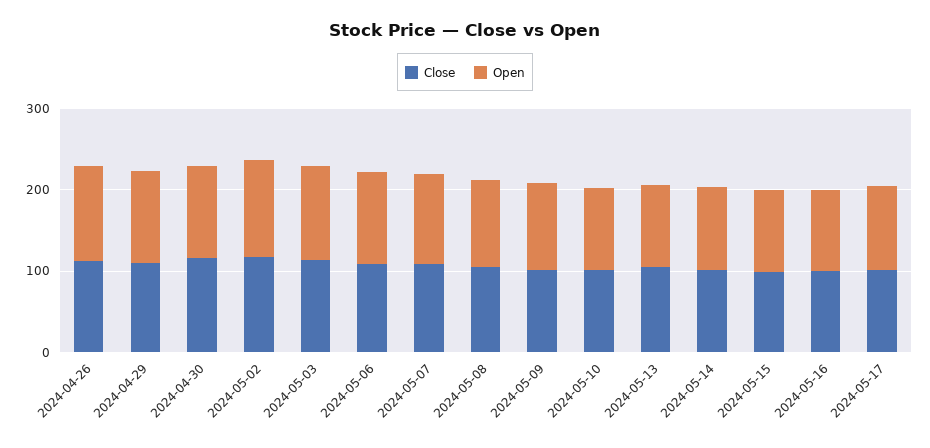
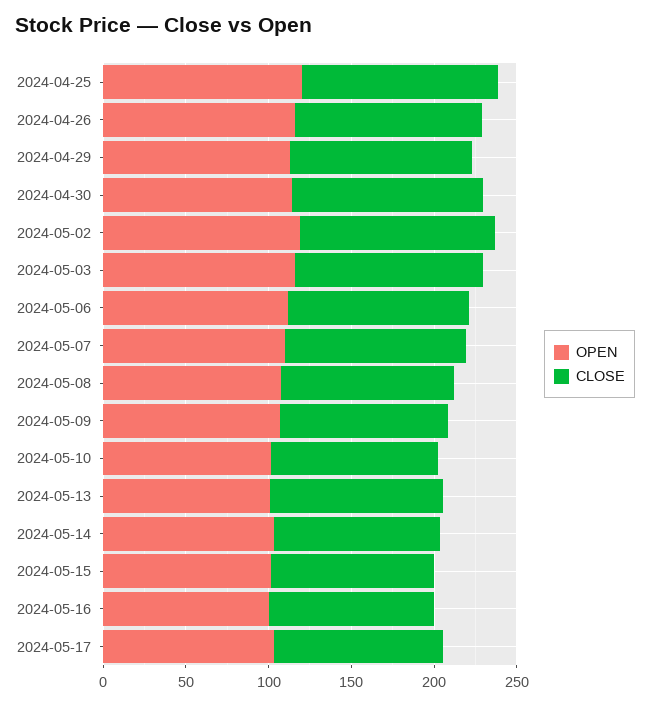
  {
    "Close": {
      "2024-04-26": 110,
      "2024-04-29": 110,
      "2024-04-30": 120,
      "2024-05-02": 120,
      "2024-05-03": 110,
      "2024-05-06": 110,
      "2024-05-07": 110,
      "2024-05-08": 100,
      "2024-05-09": 100,
      "2024-05-10": 100,
      "2024-05-13": 100,
      "2024-05-14": 100,
      "2024-05-15": 100,
      "2024-05-16": 100,
-     "2024-05-17": 100
+     "2024-05-17": 100,
+     "2024-04-25": 120
    },
    "Open": {
      "2024-04-26": 120,
      "2024-04-29": 110,
      "2024-04-30": 110,
      "2024-05-02": 120,
      "2024-05-03": 120,
      "2024-05-06": 110,
      "2024-05-07": 110,
      "2024-05-08": 110,
      "2024-05-09": 110,
      "2024-05-10": 100,
      "2024-05-13": 100,
      "2024-05-14": 100,
      "2024-05-15": 100,
      "2024-05-16": 100,
-     "2024-05-17": 100
+     "2024-05-17": 100,
+     "2024-04-25": 120
    }
  }

